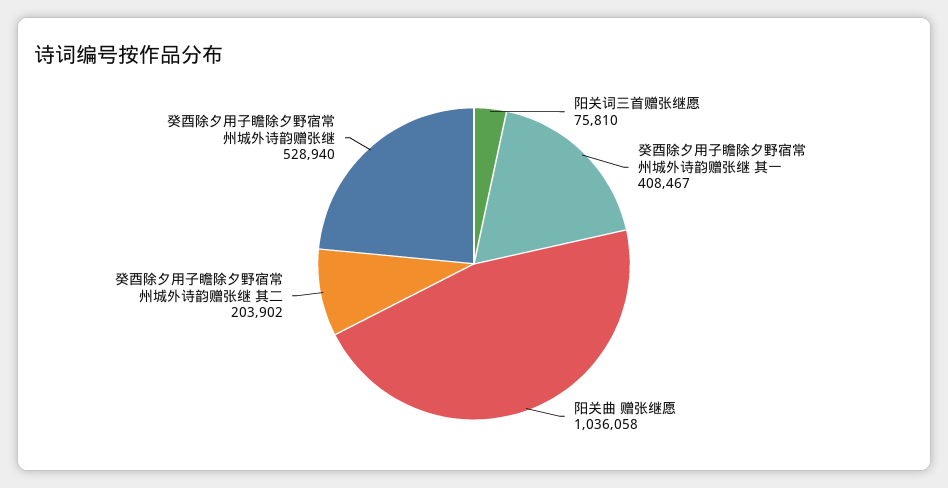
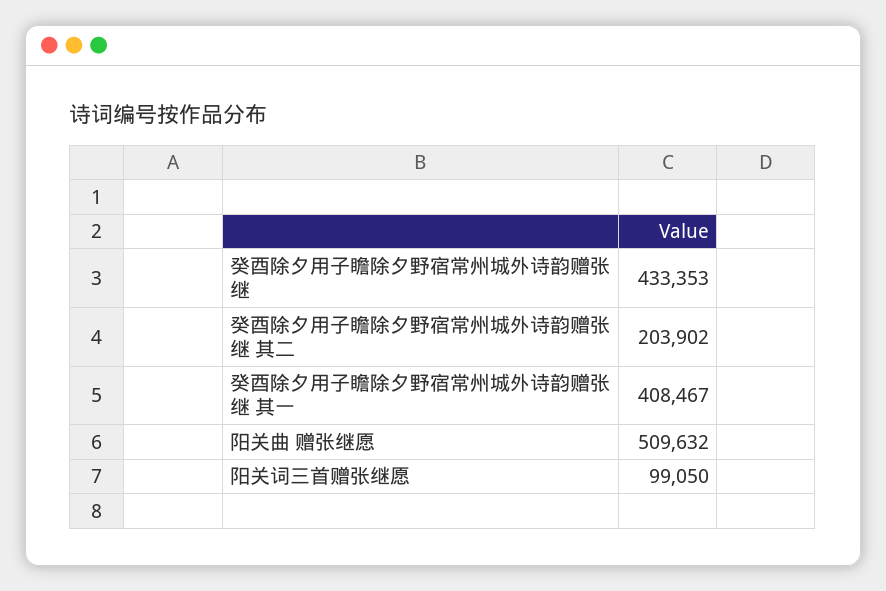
  {
-   "阳关词三首赠张继愿": 75810,
+   "阳关词三首赠张继愿": 99050,
    "癸酉除夕用子瞻除夕野宿常州城外诗韵赠张继 其一": 408467,
-   "阳关曲 赠张继愿": 1036058,
+   "阳关曲 赠张继愿": 509632,
    "癸酉除夕用子瞻除夕野宿常州城外诗韵赠张继 其二": 203902,
-   "癸酉除夕用子瞻除夕野宿常州城外诗韵赠张继": 528940
+   "癸酉除夕用子瞻除夕野宿常州城外诗韵赠张继": 433353
  }

